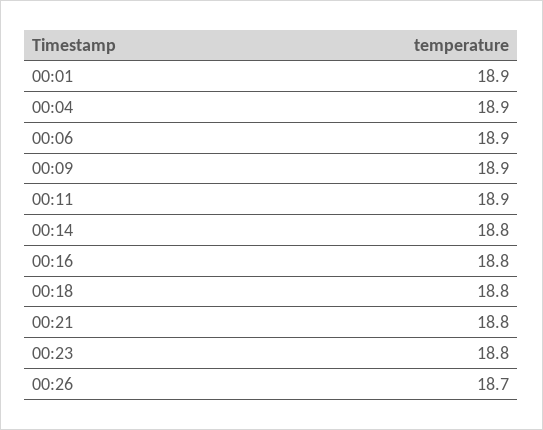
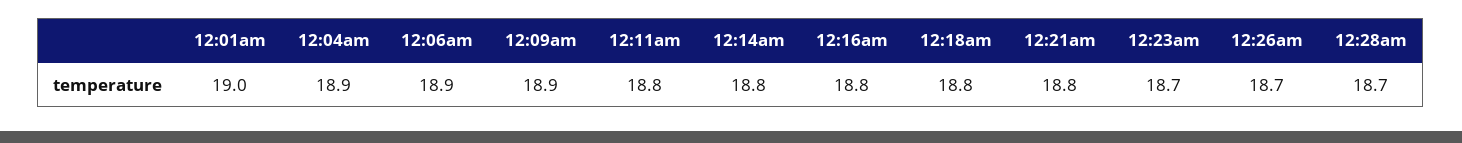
  {
-   "00:01": 18.9,
+   "00:01": 19,
    "00:04": 18.9,
    "00:06": 18.9,
    "00:09": 18.9,
-   "00:11": 18.9,
+   "00:11": 18.8,
    "00:14": 18.8,
    "00:16": 18.8,
    "00:18": 18.8,
    "00:21": 18.8,
-   "00:23": 18.8,
+   "00:23": 18.7,
-   "00:26": 18.7
+   "00:26": 18.7,
+   "12:28am": 18.7
  }

